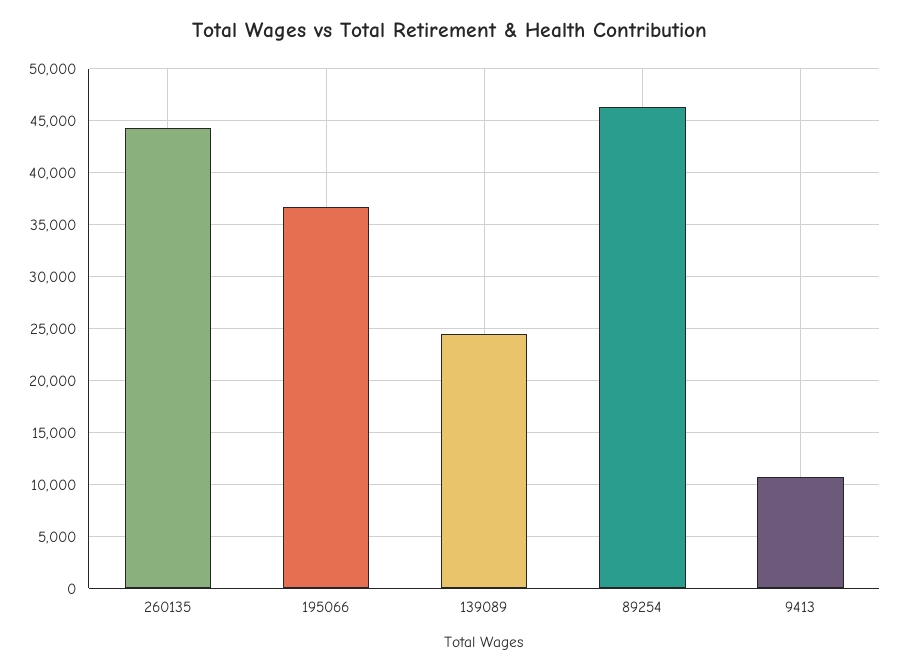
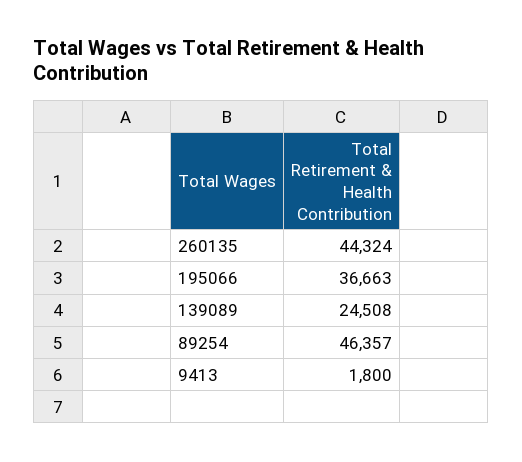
  {
    "260135": 44324,
    "195066": 36663,
    "139089": 24508,
    "89254": 46357,
-   "9413": 11000
+   "9413": 1800
  }

